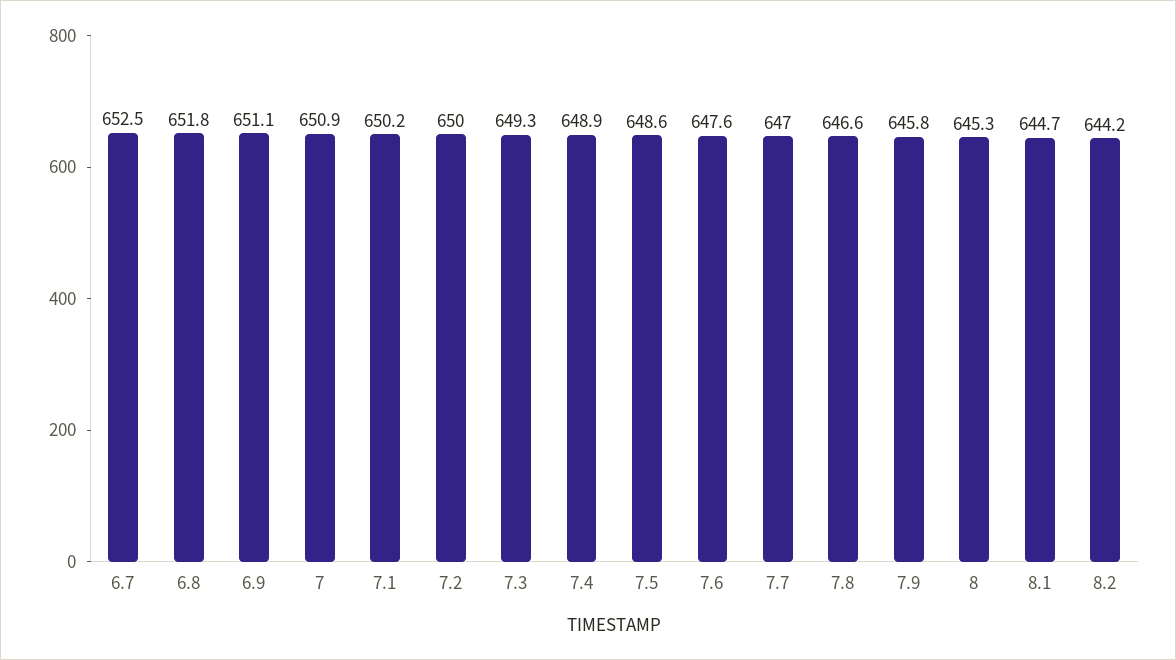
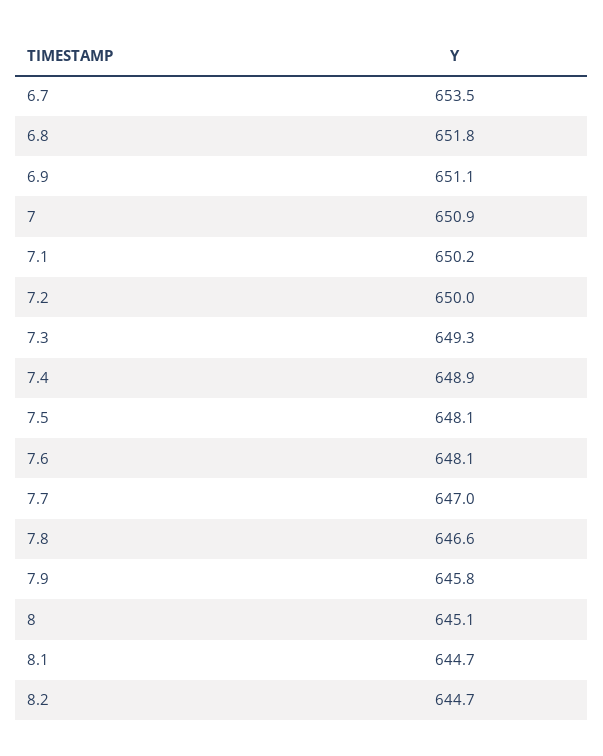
  {
-   "6.7": 652.5,
+   "6.7": 653.5,
    "6.8": 651.8,
    "6.9": 651.1,
    "7": 650.9,
    "7.1": 650.2,
    "7.2": 650,
    "7.3": 649.3,
    "7.4": 648.9,
-   "7.5": 648.6,
+   "7.5": 648.1,
-   "7.6": 647.6,
+   "7.6": 648.1,
    "7.7": 647,
    "7.8": 646.6,
    "7.9": 645.8,
-   "8": 645.3,
+   "8": 645.1,
    "8.1": 644.7,
-   "8.2": 644.2
+   "8.2": 644.7
  }

